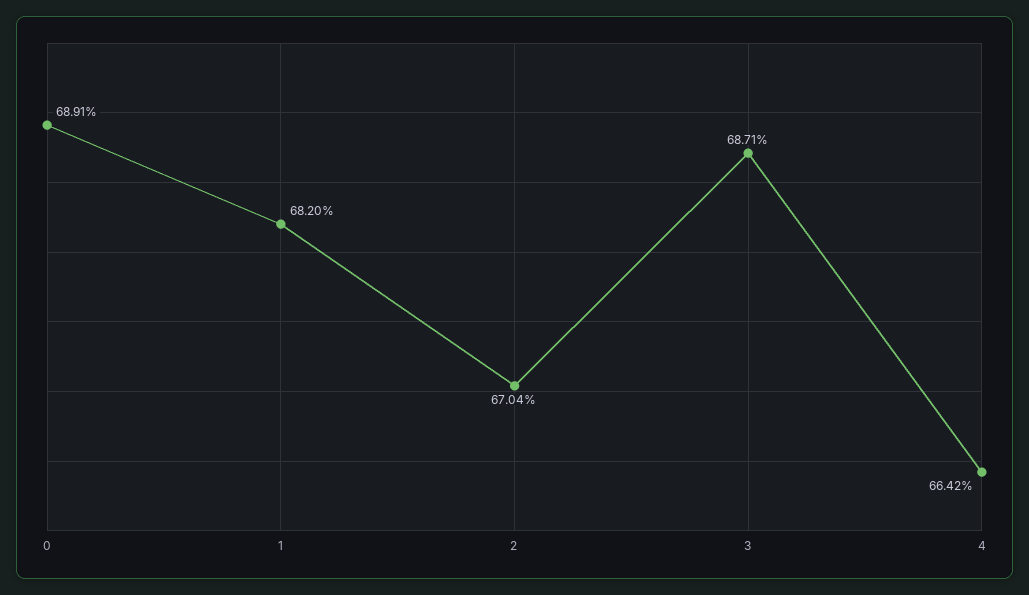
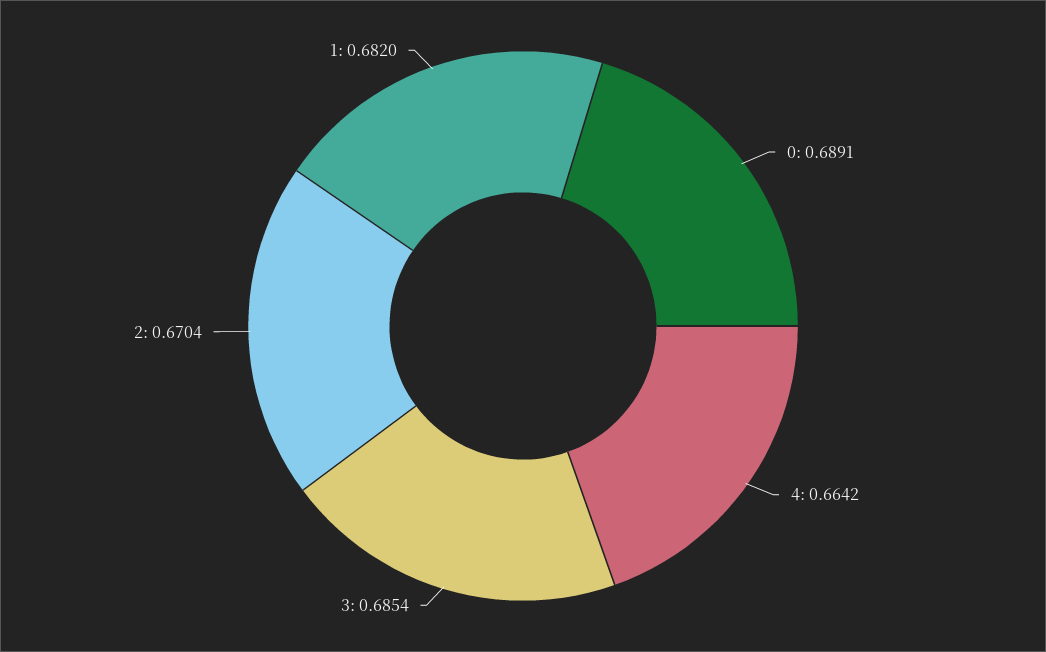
  {
    "0": 0.6891,
    "1": 0.682,
    "2": 0.6704,
-   "3": 0.6871,
+   "3": 0.6854,
    "4": 0.6642
  }

